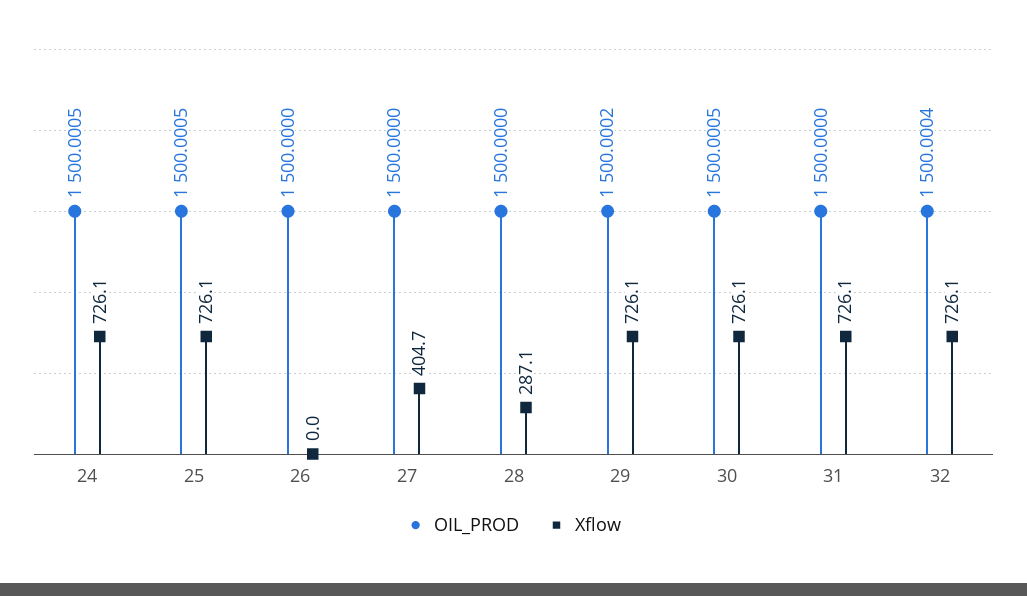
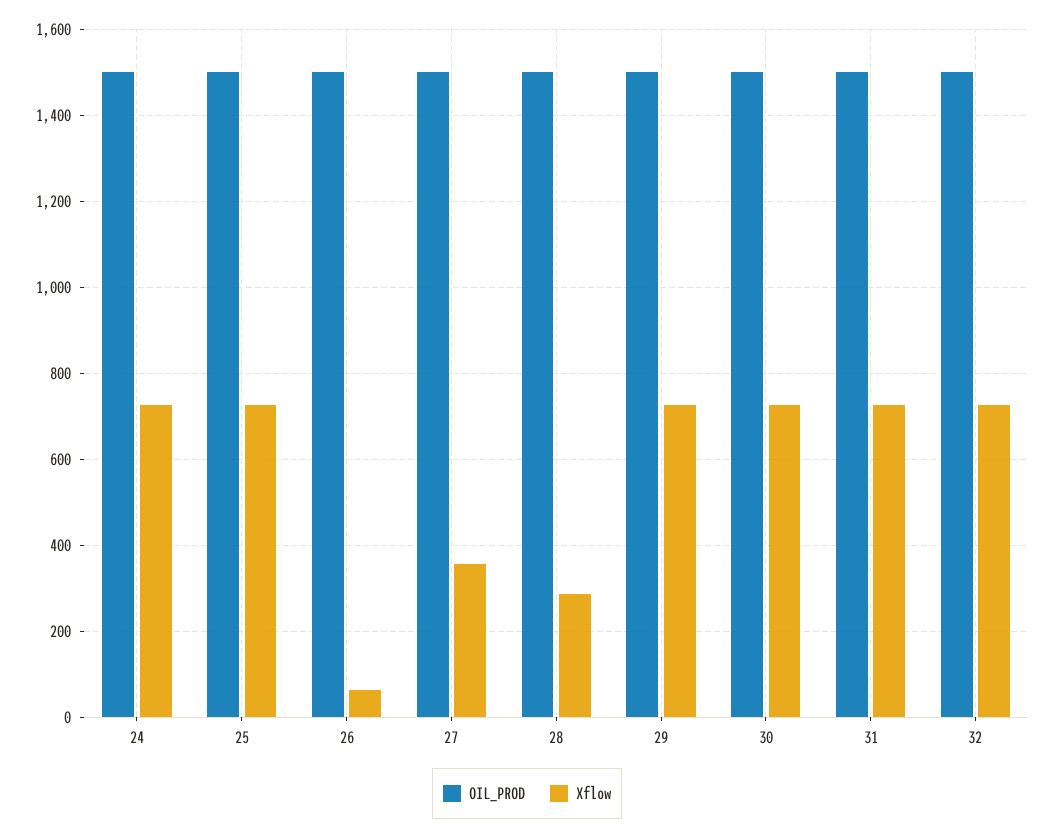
  {
    "OIL_PROD": {
      "24": 1500.0005,
      "25": 1500.0005,
      "26": 1500,
      "27": 1500,
      "28": 1500,
      "29": 1500.0002,
      "30": 1500.0005,
      "31": 1500,
      "32": 1500.0004
    },
    "Xflow": {
      "24": 726.1,
      "25": 726.1,
-     "26": 0,
+     "26": 60,
-     "27": 404.7,
+     "27": 360,
      "28": 287.1,
      "29": 726.1,
      "30": 726.1,
      "31": 726.1,
      "32": 726.1
    }
  }

